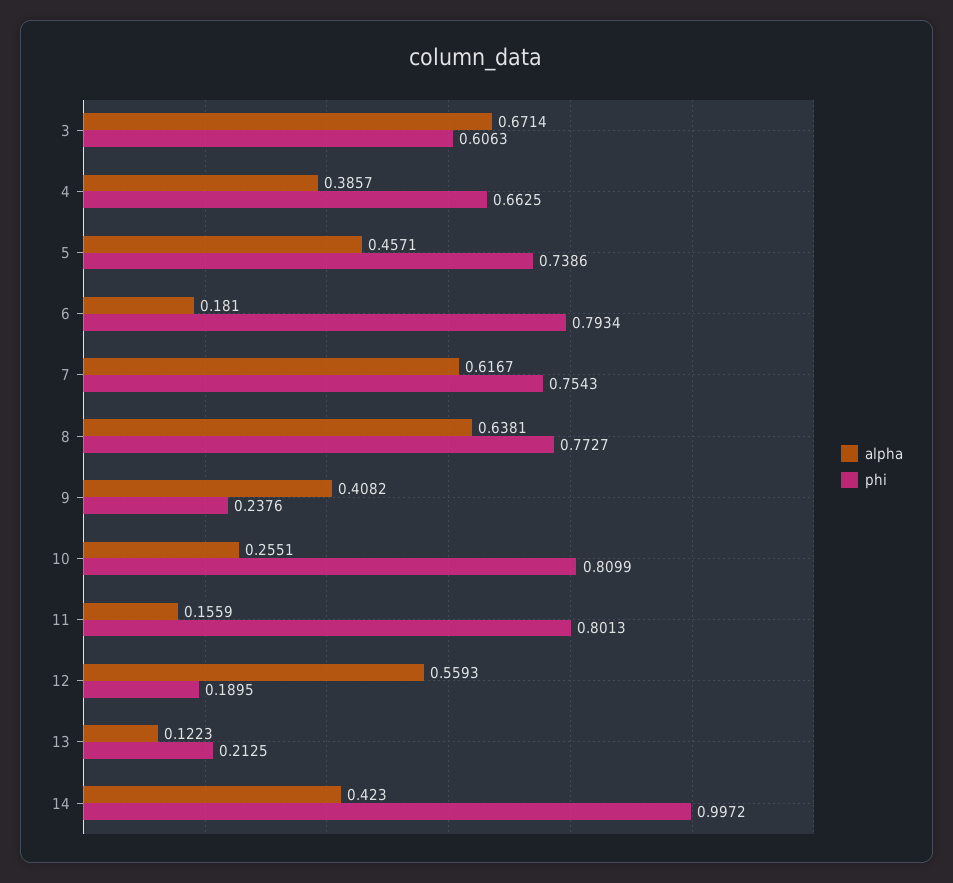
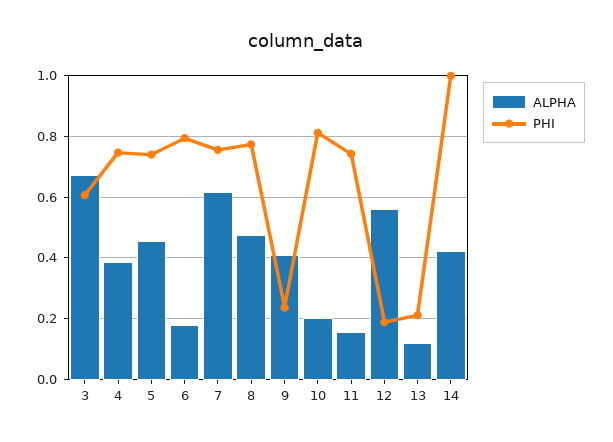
  {
    "alpha": {
      "3": 0.6714,
      "4": 0.3857,
      "5": 0.4571,
      "6": 0.181,
      "7": 0.6167,
-     "8": 0.6381,
+     "8": 0.48,
      "9": 0.4082,
-     "10": 0.2551,
+     "10": 0.2,
      "11": 0.1559,
      "12": 0.5593,
      "13": 0.1223,
      "14": 0.423
    },
    "phi": {
      "3": 0.6063,
-     "4": 0.6625,
+     "4": 0.74,
      "5": 0.7386,
      "6": 0.7934,
      "7": 0.7543,
      "8": 0.7727,
      "9": 0.2376,
      "10": 0.8099,
-     "11": 0.8013,
+     "11": 0.74,
      "12": 0.1895,
      "13": 0.2125,
      "14": 0.9972
    }
  }

